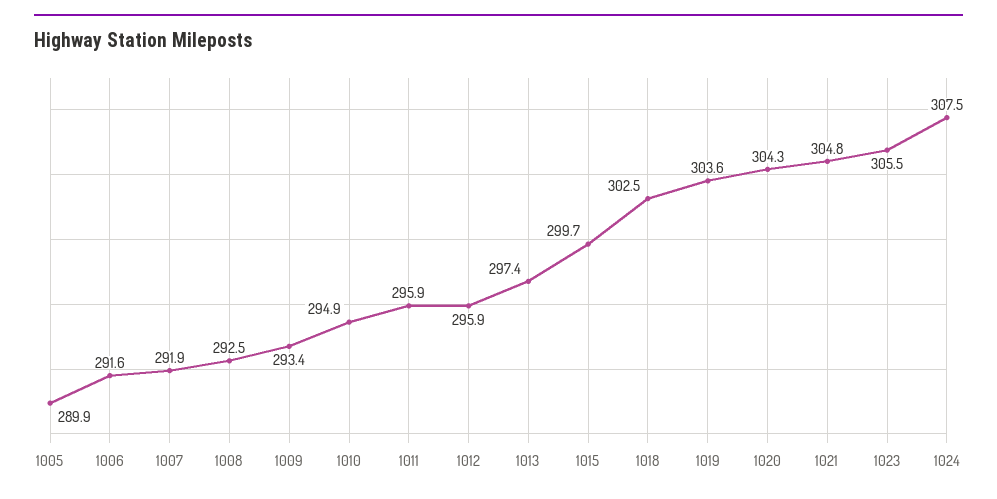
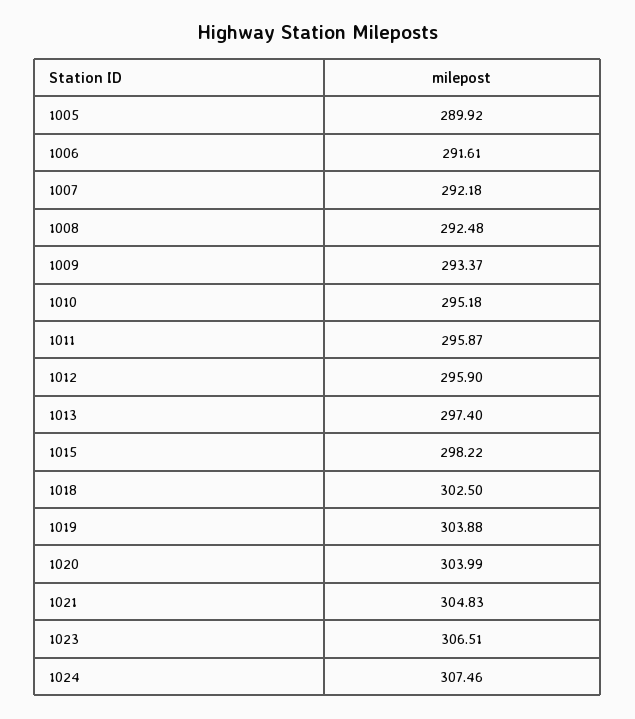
  {
    "1005": 289.92,
    "1006": 291.61,
-   "1007": 291.9,
+   "1007": 292.18,
    "1008": 292.48,
    "1009": 293.37,
-   "1010": 294.9,
+   "1010": 295.18,
    "1011": 295.87,
    "1012": 295.9,
    "1013": 297.4,
-   "1015": 299.7,
+   "1015": 298.22,
    "1018": 302.5,
-   "1019": 303.6,
+   "1019": 303.88,
-   "1020": 304.3,
+   "1020": 303.99,
    "1021": 304.83,
-   "1023": 305.5,
+   "1023": 306.51,
    "1024": 307.46
  }

